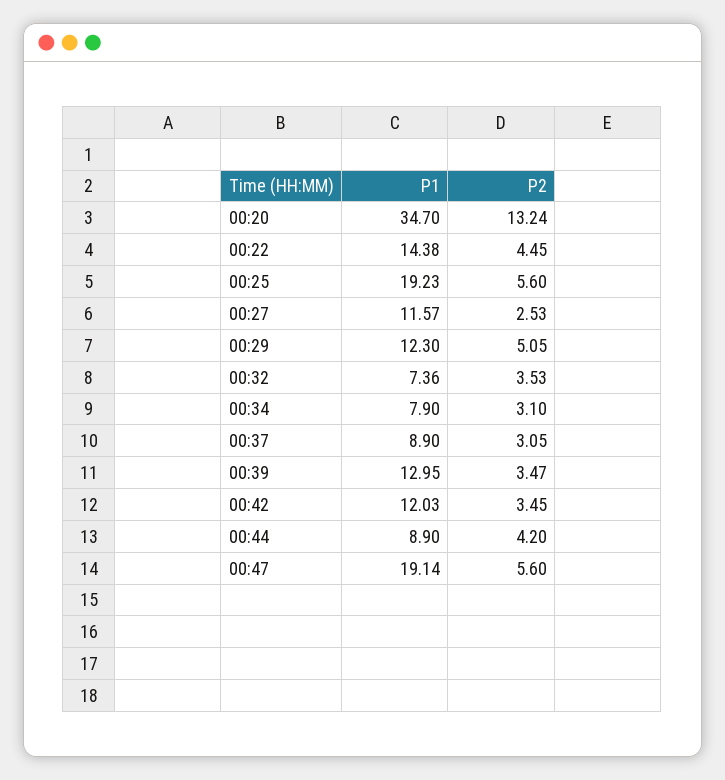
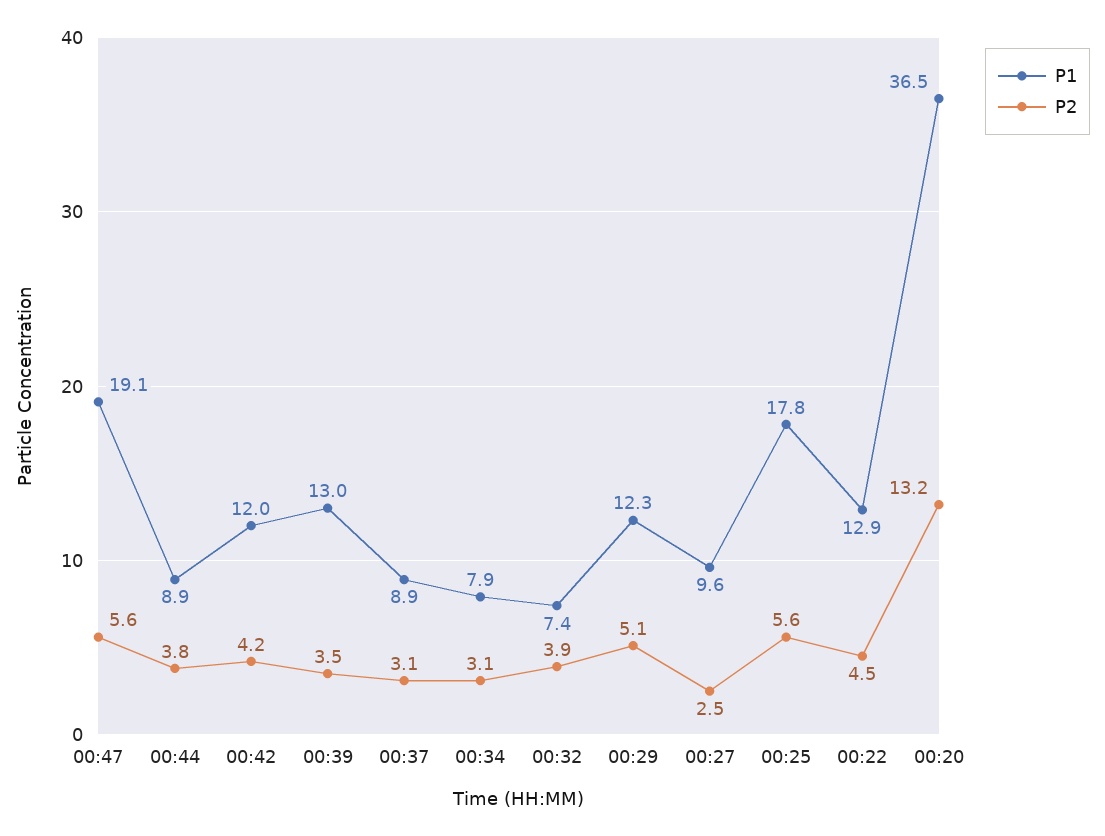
  {
    "P1": {
-     "00:20": 34.7,
+     "00:20": 36.5,
-     "00:22": 14.38,
+     "00:22": 12.9,
-     "00:25": 19.23,
+     "00:25": 17.8,
-     "00:27": 11.57,
+     "00:27": 9.6,
      "00:29": 12.3,
      "00:32": 7.36,
      "00:34": 7.9,
      "00:37": 8.9,
      "00:39": 12.95,
      "00:42": 12.03,
      "00:44": 8.9,
      "00:47": 19.14
    },
    "P2": {
      "00:20": 13.24,
      "00:22": 4.45,
      "00:25": 5.6,
      "00:27": 2.53,
      "00:29": 5.05,
-     "00:32": 3.53,
+     "00:32": 3.9,
      "00:34": 3.1,
      "00:37": 3.05,
      "00:39": 3.47,
-     "00:42": 3.45,
+     "00:42": 4.2,
-     "00:44": 4.2,
+     "00:44": 3.8,
      "00:47": 5.6
    }
  }

